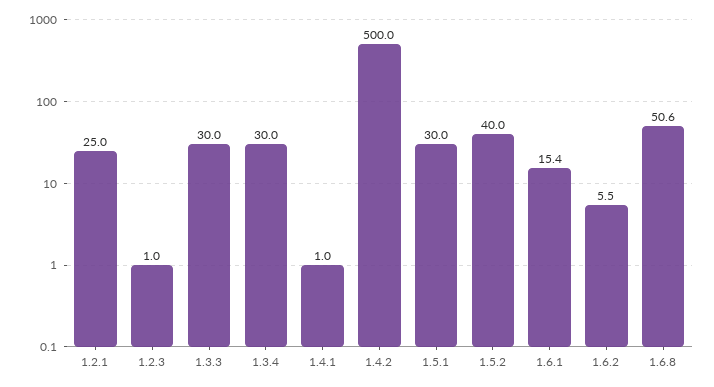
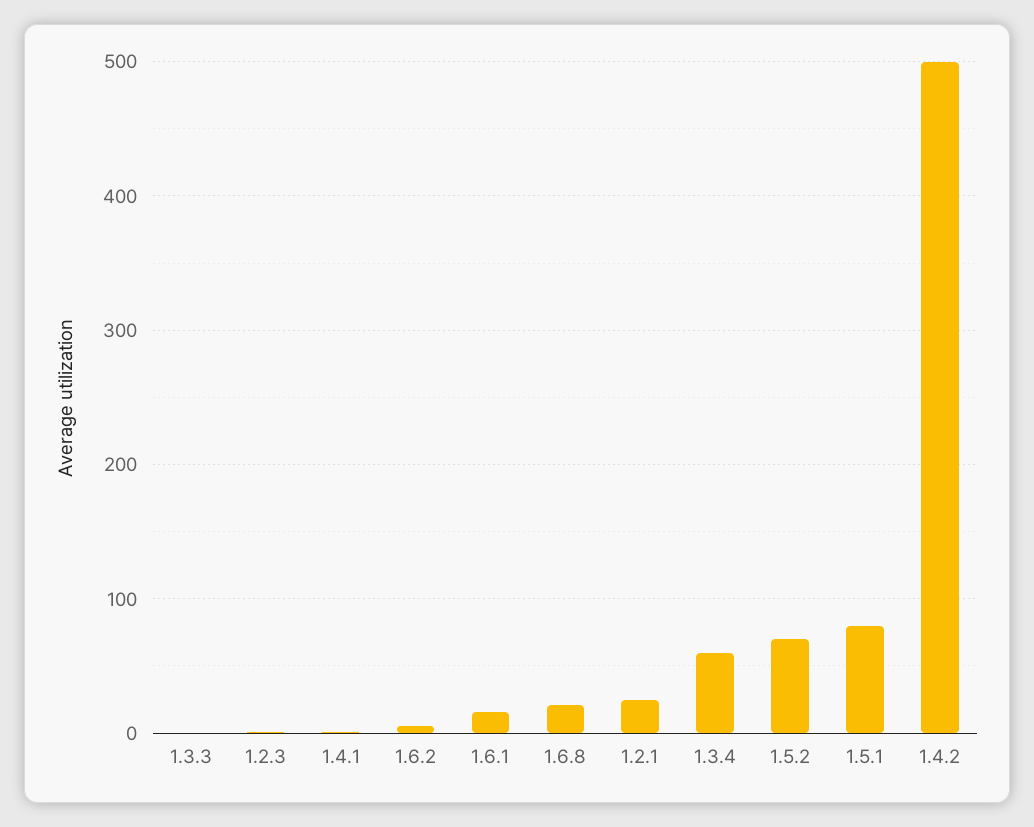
  {
    "1.2.1": 25,
    "1.2.3": 1,
-   "1.3.3": 30,
+   "1.3.3": 0,
-   "1.3.4": 30,
+   "1.3.4": 60,
    "1.4.1": 1,
    "1.4.2": 500,
-   "1.5.1": 30,
+   "1.5.1": 80,
-   "1.5.2": 40,
+   "1.5.2": 70,
    "1.6.1": 15.4,
    "1.6.2": 5.5,
-   "1.6.8": 50.6
+   "1.6.8": 20
  }

